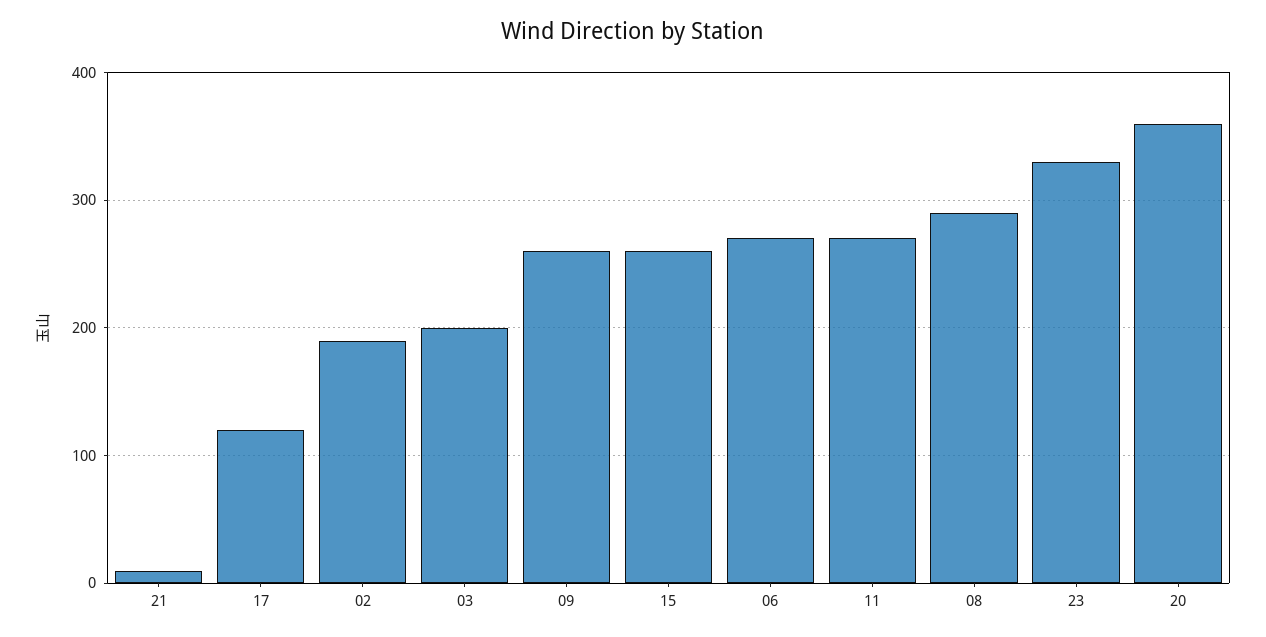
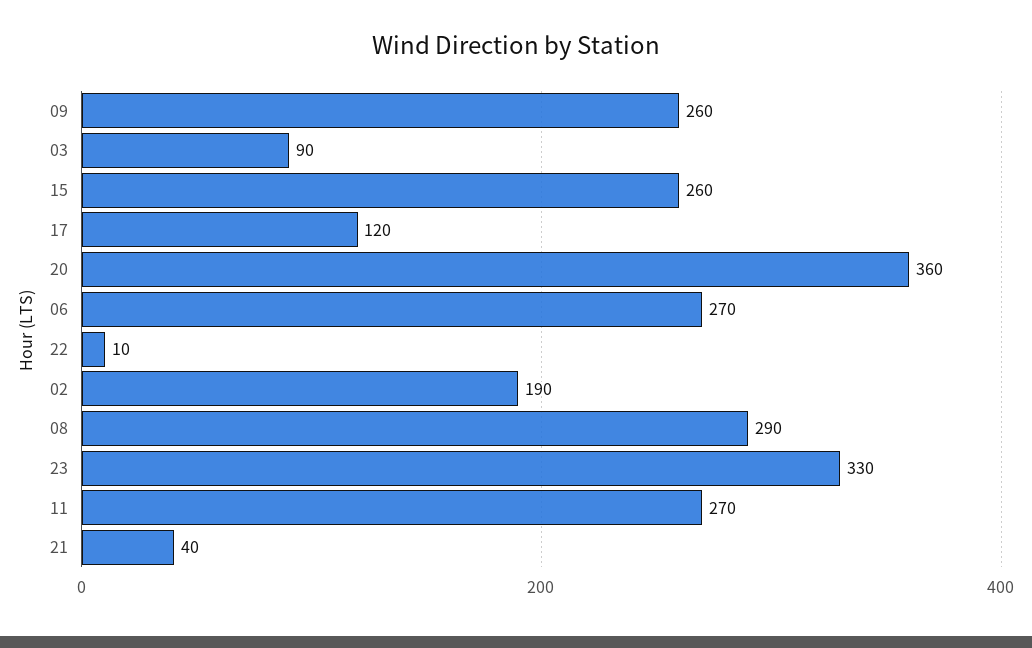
  {
-   "21": 10,
+   "21": 40,
    "17": 120,
    "02": 190,
-   "03": 200,
+   "03": 90,
    "09": 260,
    "15": 260,
    "06": 270,
    "11": 270,
    "08": 290,
    "23": 330,
-   "20": 360
+   "20": 360,
+   "22": 10
  }

